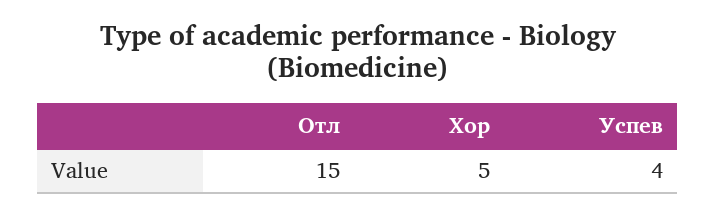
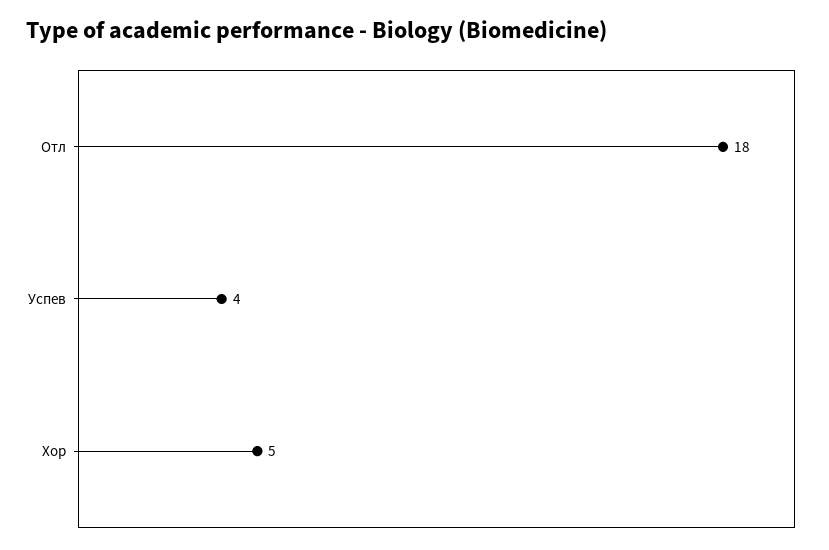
  {
-   "Отл": 15,
+   "Отл": 18,
    "Хор": 5,
    "Успев": 4
  }

